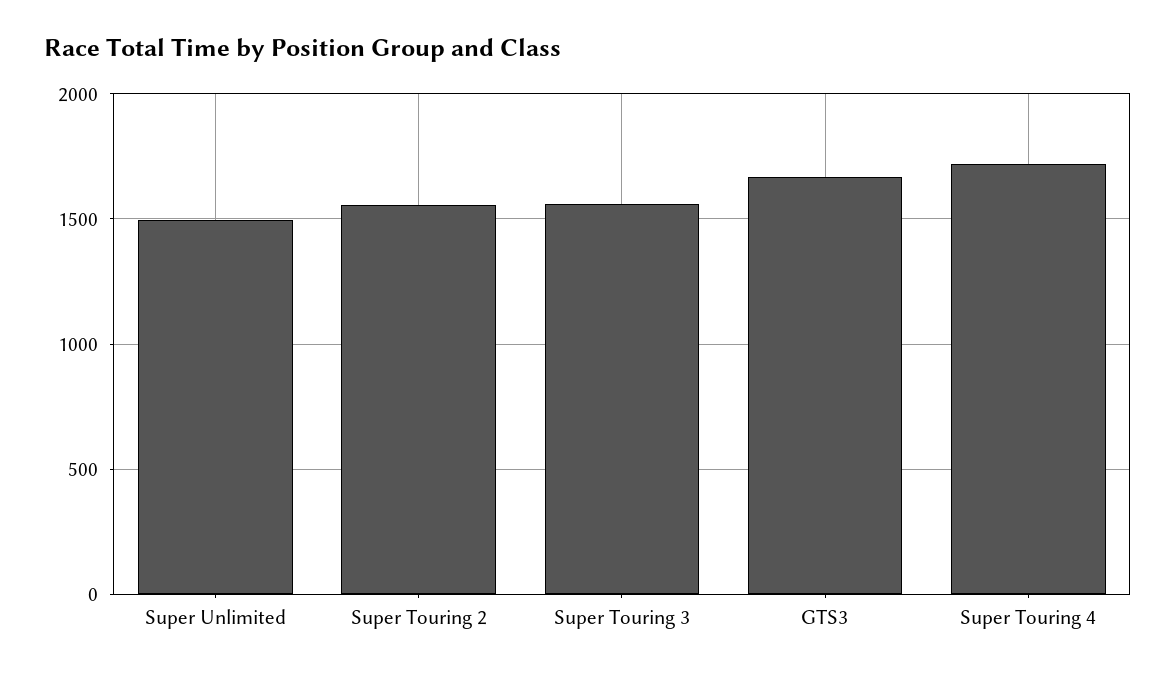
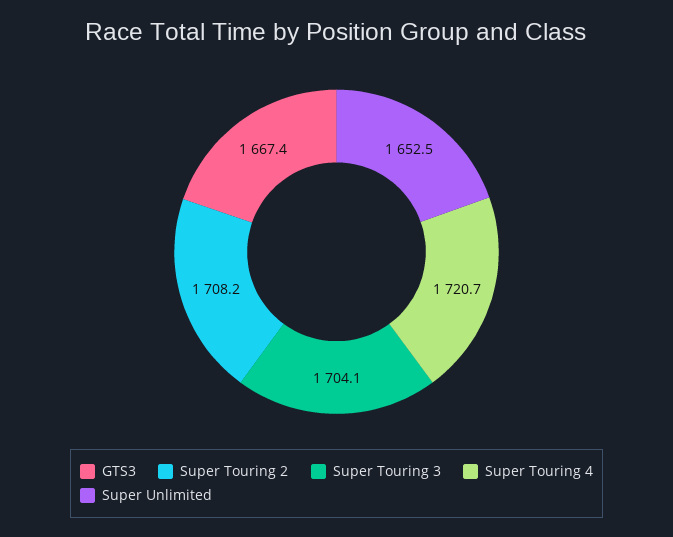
  {
-   "Super Unlimited": 1500,
+   "Super Unlimited": 1652.5,
-   "Super Touring 2": 1550,
+   "Super Touring 2": 1708.2,
-   "Super Touring 3": 1550,
+   "Super Touring 3": 1704.1,
    "GTS3": 1667.4,
    "Super Touring 4": 1720.7
  }

